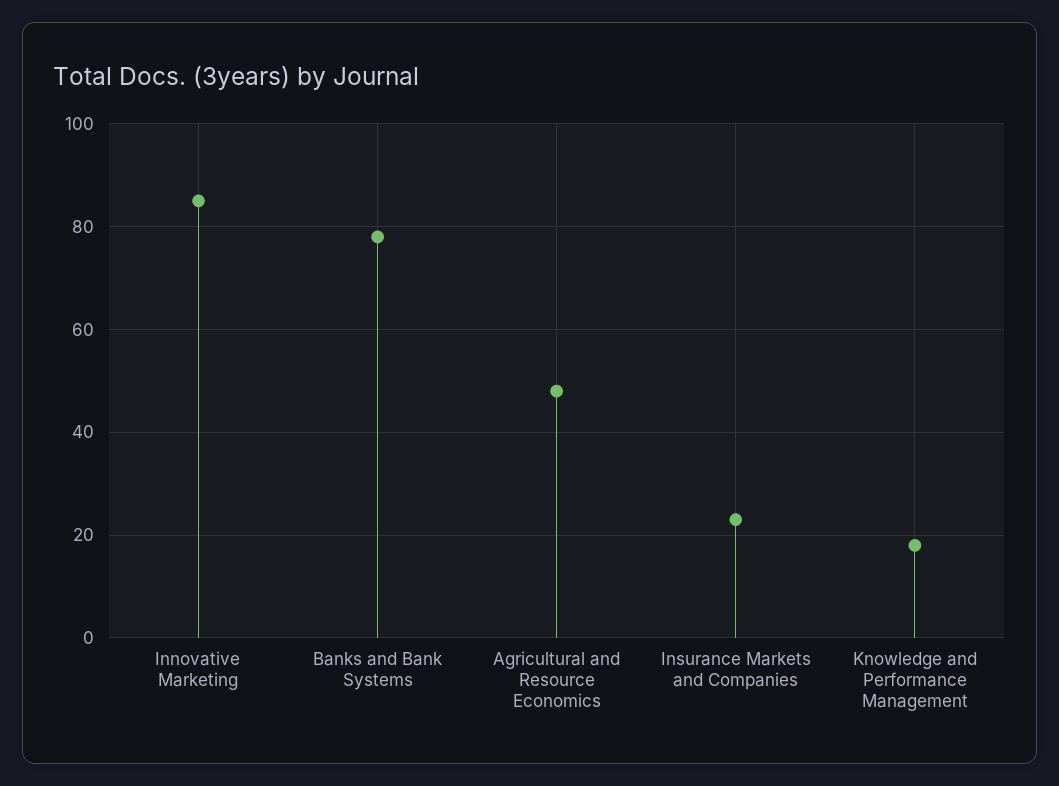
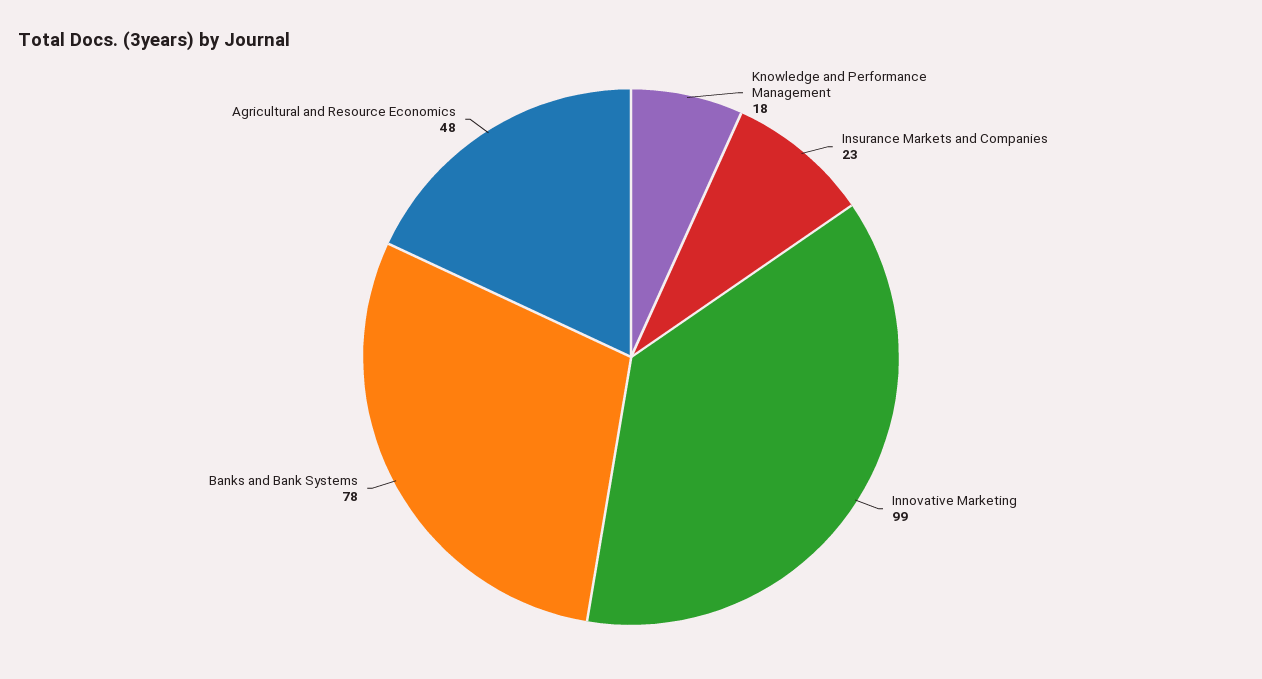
  {
-   "Innovative Marketing": 85,
+   "Innovative Marketing": 99,
    "Banks and Bank Systems": 78,
    "Agricultural and Resource Economics": 48,
    "Insurance Markets and Companies": 23,
    "Knowledge and Performance Management": 18
  }

